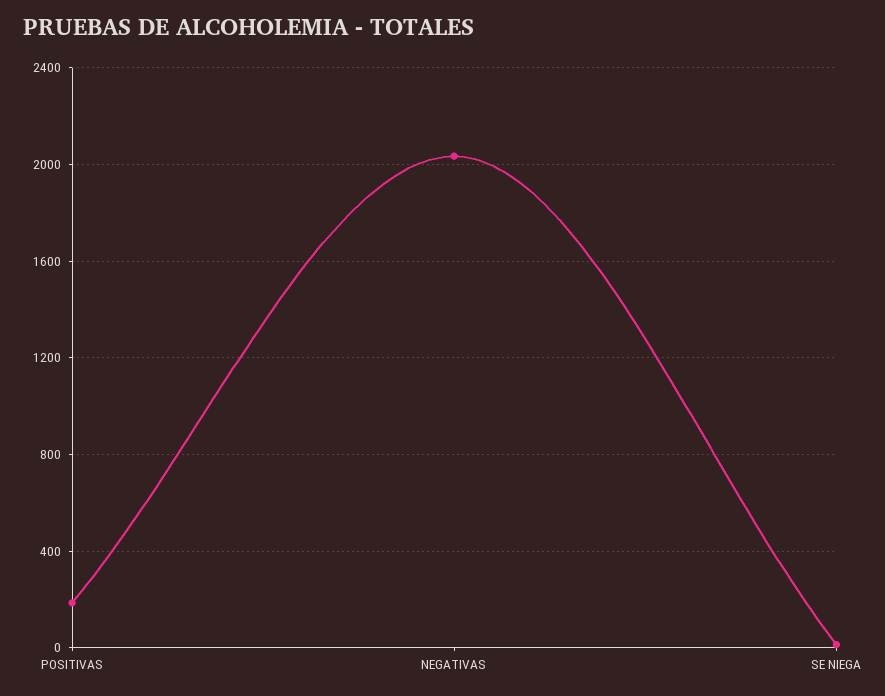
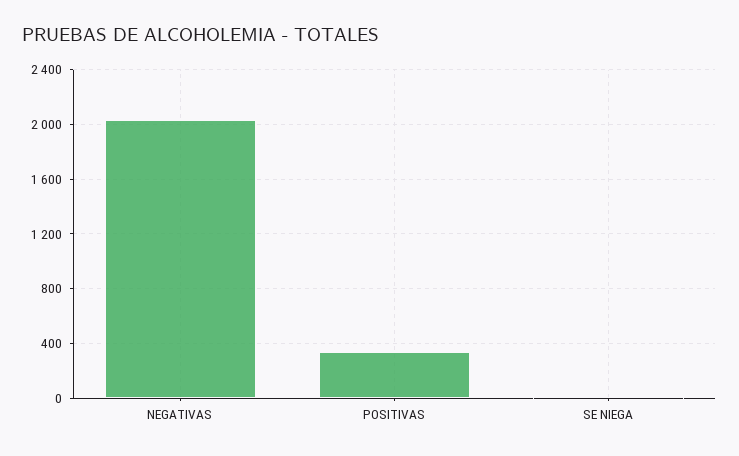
  {
-   "POSITIVAS": 200,
+   "POSITIVAS": 350,
    "NEGATIVAS": 2050,
    "SE NIEGA": 0
  }

